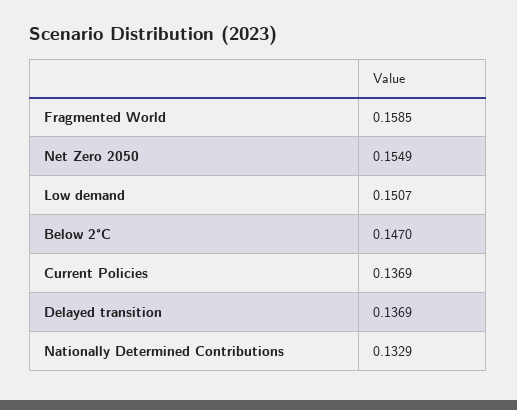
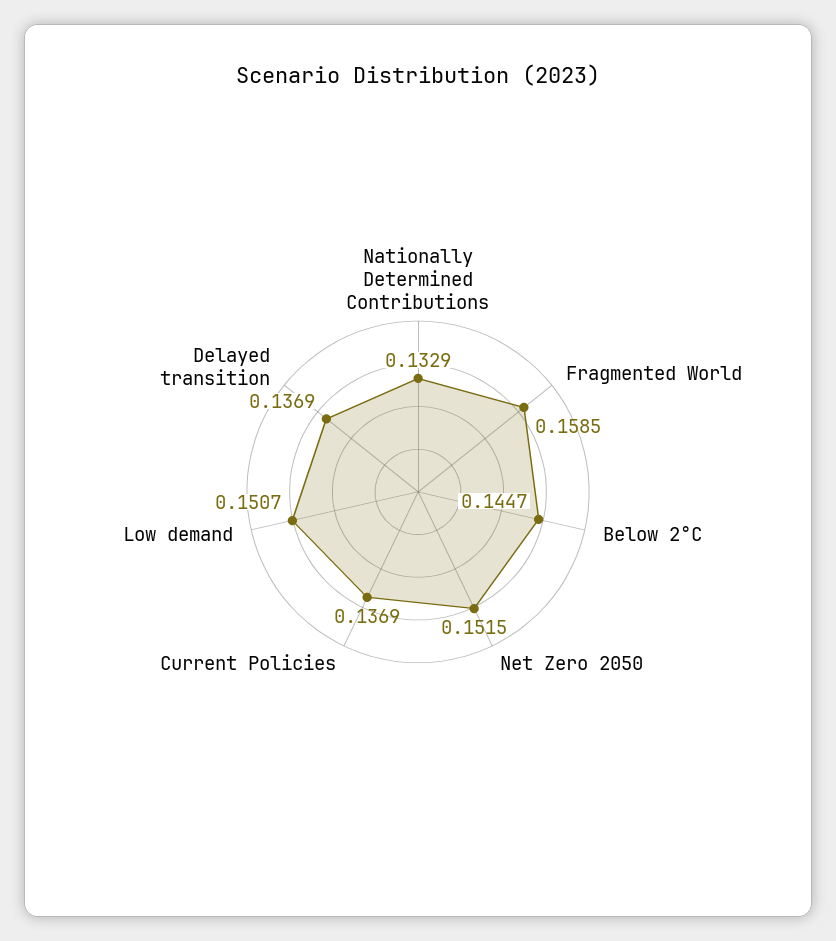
  {
    "Fragmented World": 0.1585,
-   "Net Zero 2050": 0.1549,
+   "Net Zero 2050": 0.1515,
    "Low demand": 0.1507,
-   "Below 2°C": 0.147,
+   "Below 2°C": 0.1447,
    "Current Policies": 0.1369,
    "Delayed transition": 0.1369,
    "Nationally Determined Contributions": 0.1329
  }

